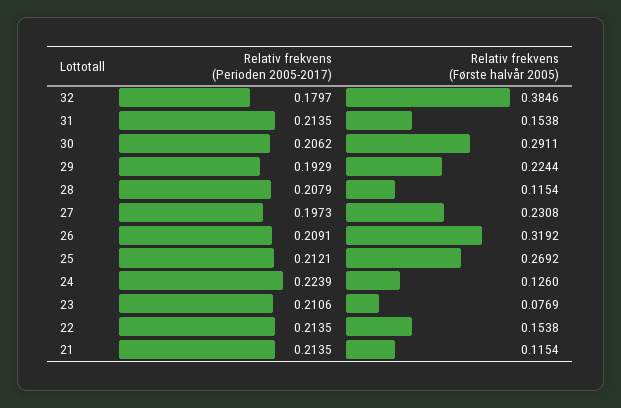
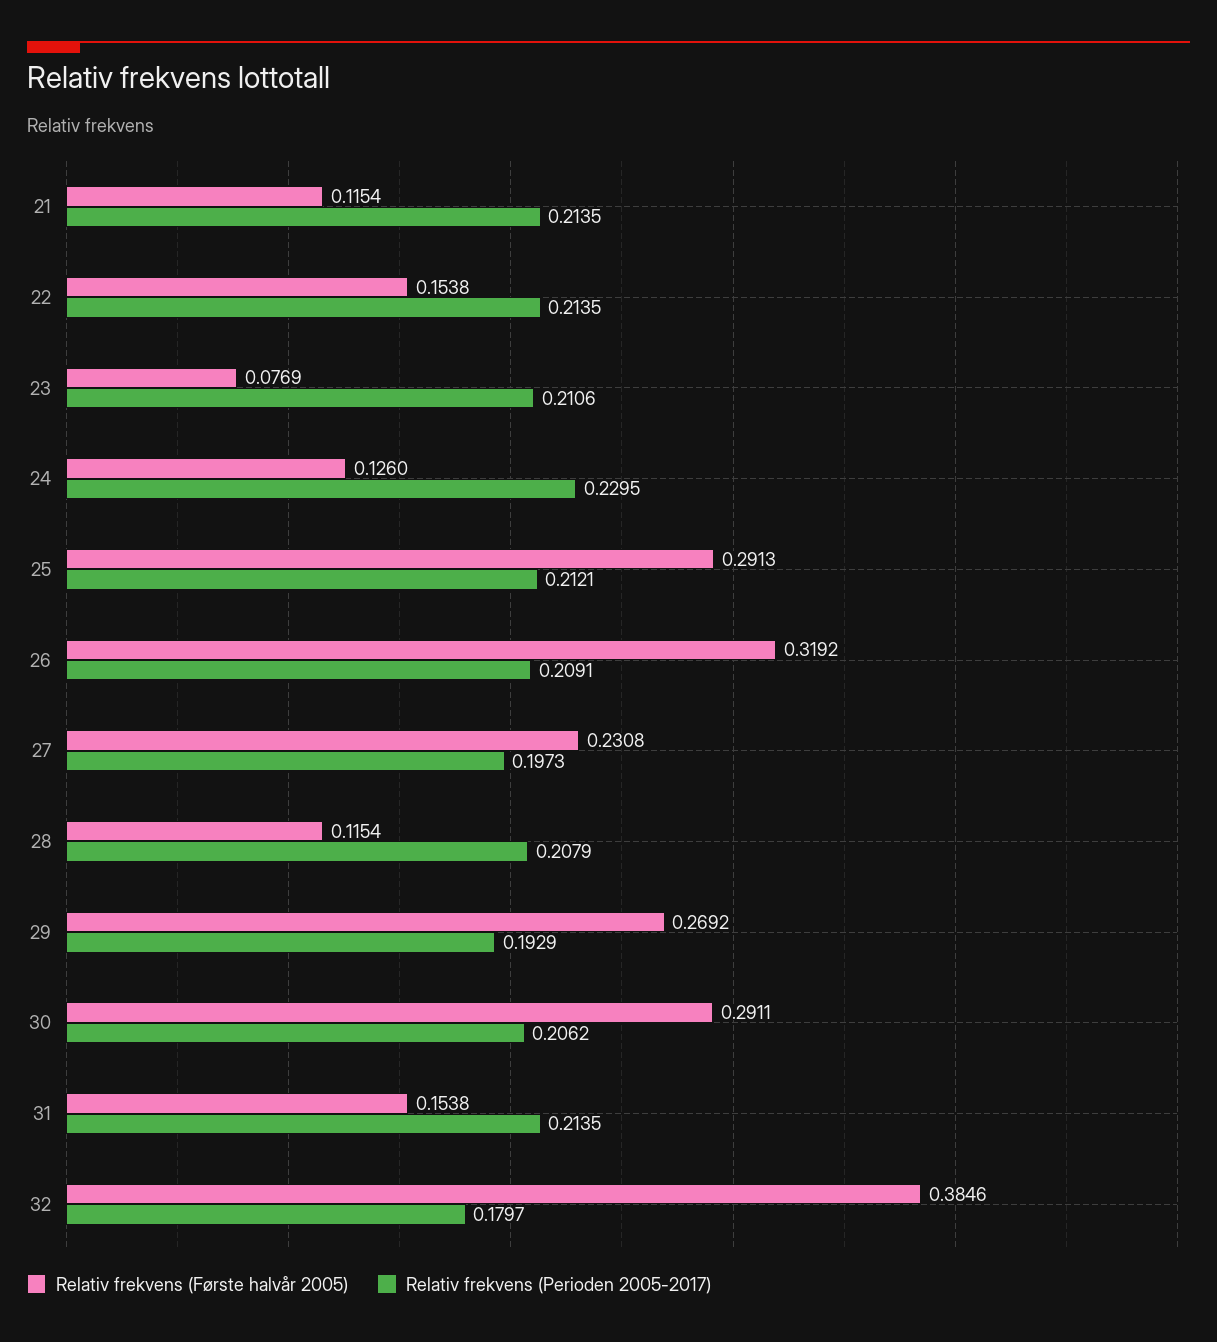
  {
    "Relativ frekvens (Perioden 2005-2017)": {
      "32": 0.1797,
      "31": 0.2135,
      "30": 0.2062,
      "29": 0.1929,
      "28": 0.2079,
      "27": 0.1973,
      "26": 0.2091,
      "25": 0.2121,
-     "24": 0.2239,
+     "24": 0.2295,
      "23": 0.2106,
      "22": 0.2135,
      "21": 0.2135
    },
    "Relativ frekvens (Første halvår 2005)": {
      "32": 0.3846,
      "31": 0.1538,
      "30": 0.2911,
-     "29": 0.2244,
+     "29": 0.2692,
      "28": 0.1154,
      "27": 0.2308,
      "26": 0.3192,
-     "25": 0.2692,
+     "25": 0.2913,
      "24": 0.126,
      "23": 0.0769,
      "22": 0.1538,
      "21": 0.1154
    }
  }

